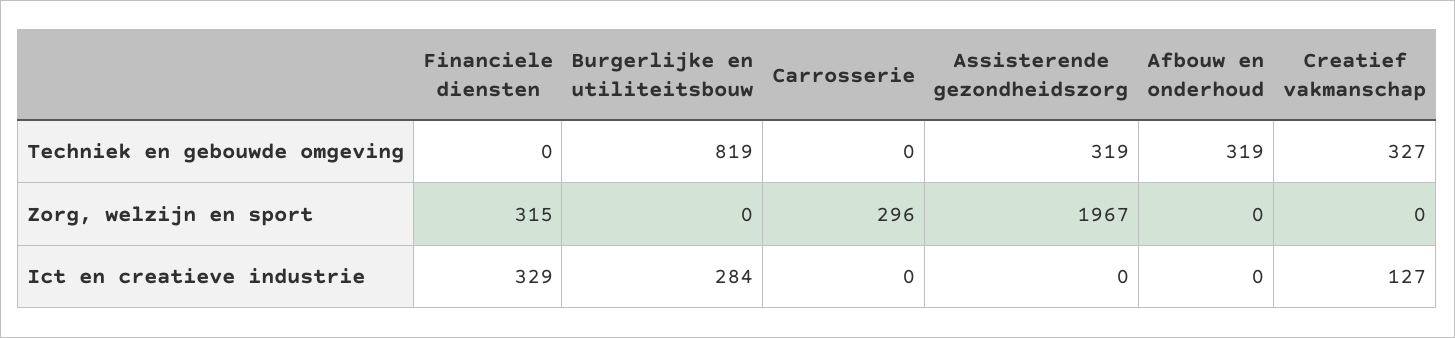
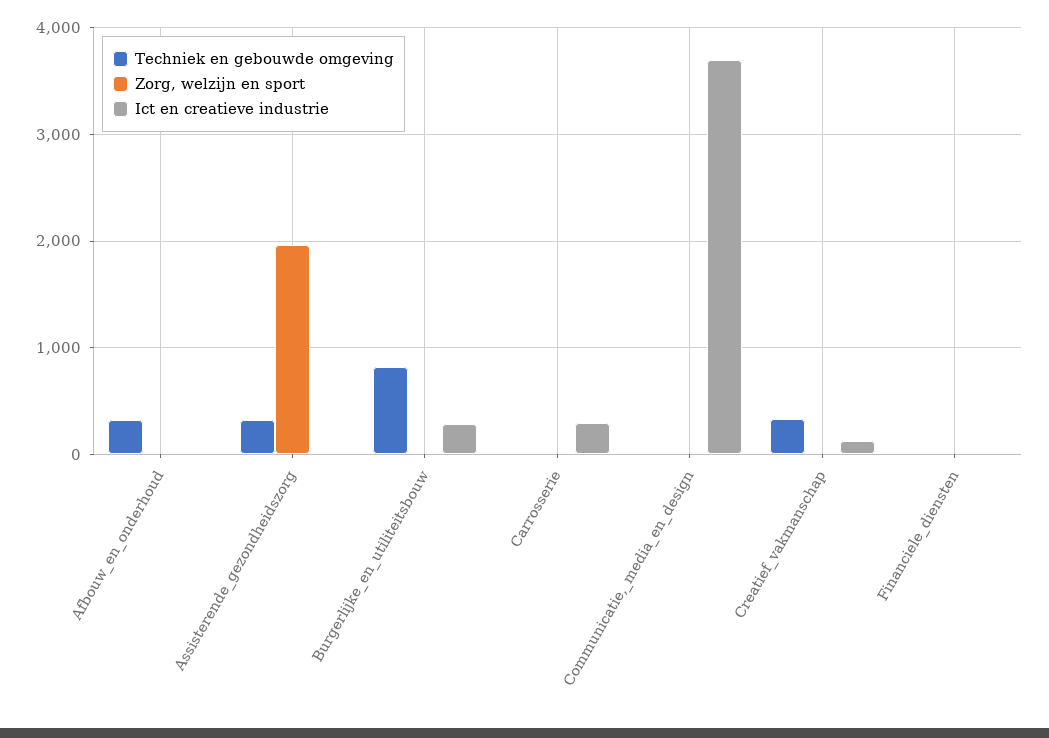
  {
    "Techniek en gebouwde omgeving": {
      "Financiele diensten": 0,
      "Burgerlijke en utiliteitsbouw": 819,
      "Carrosserie": 0,
      "Assisterende gezondheidszorg": 319,
      "Afbouw en onderhoud": 319,
-     "Creatief vakmanschap": 327
+     "Creatief vakmanschap": 327,
+     "Communicatie,_media_en_design": 0
    },
    "Zorg, welzijn en sport": {
-     "Financiele diensten": 315,
+     "Financiele diensten": 0,
      "Burgerlijke en utiliteitsbouw": 0,
-     "Carrosserie": 296,
+     "Carrosserie": 0,
      "Assisterende gezondheidszorg": 1967,
      "Afbouw en onderhoud": 0,
-     "Creatief vakmanschap": 0
+     "Creatief vakmanschap": 0,
+     "Communicatie,_media_en_design": 0
    },
    "Ict en creatieve industrie": {
-     "Financiele diensten": 329,
+     "Financiele diensten": 0,
      "Burgerlijke en utiliteitsbouw": 284,
-     "Carrosserie": 0,
+     "Carrosserie": 300,
      "Assisterende gezondheidszorg": 0,
      "Afbouw en onderhoud": 0,
-     "Creatief vakmanschap": 127
+     "Creatief vakmanschap": 127,
+     "Communicatie,_media_en_design": 3700
    }
  }

